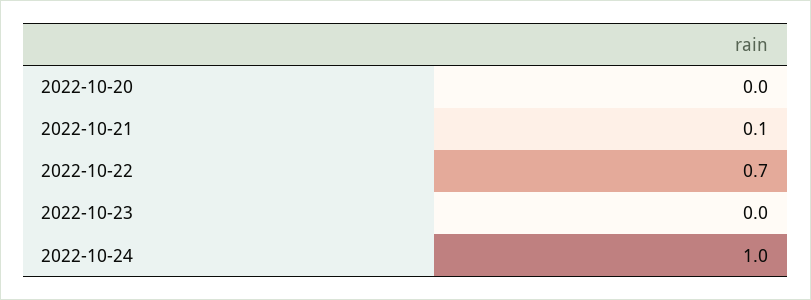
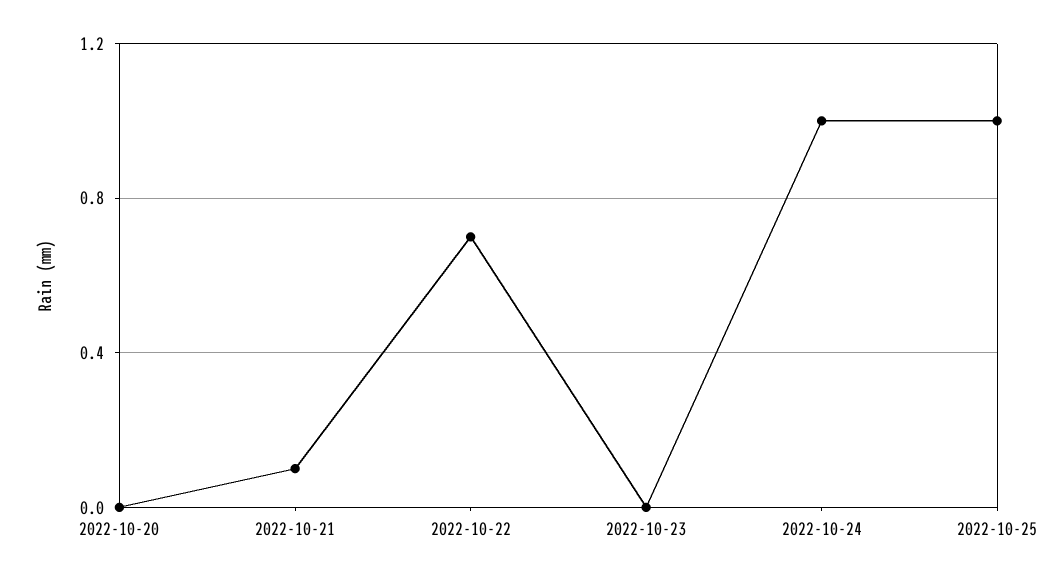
  {
    "2022-10-20": 0,
    "2022-10-21": 0.1,
    "2022-10-22": 0.7,
    "2022-10-23": 0,
-   "2022-10-24": 1
+   "2022-10-24": 1,
+   "2022-10-25": 1
  }

